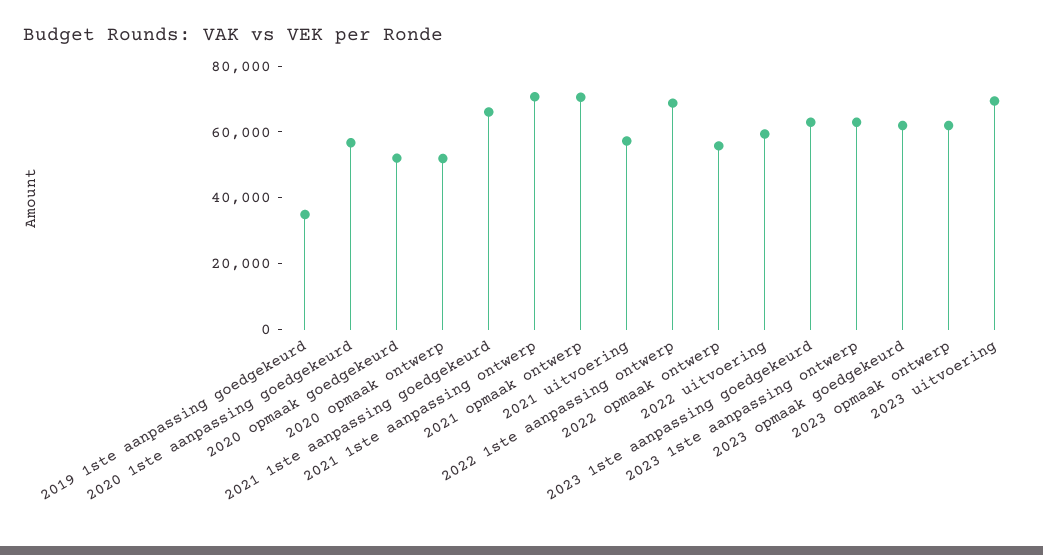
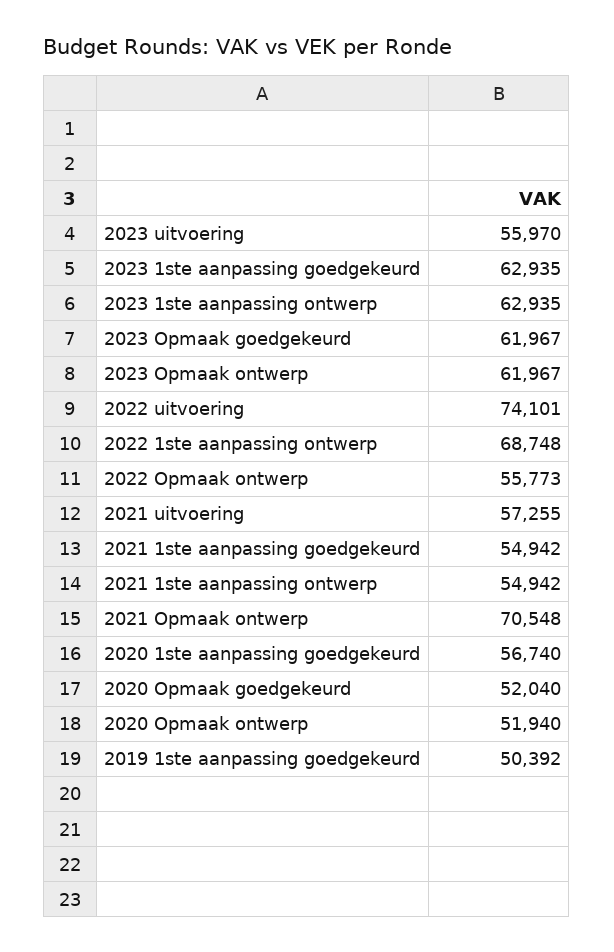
  {
-   "2019 1ste aanpassing goedgekeurd": 35000,
+   "2019 1ste aanpassing goedgekeurd": 50392,
    "2020 1ste aanpassing goedgekeurd": 56740,
    "2020 opmaak goedgekeurd": 52040,
    "2020 opmaak ontwerp": 51940,
-   "2021 1ste aanpassing goedgekeurd": 65000,
+   "2021 1ste aanpassing goedgekeurd": 54942,
-   "2021 1ste aanpassing ontwerp": 70000,
+   "2021 1ste aanpassing ontwerp": 54942,
    "2021 opmaak ontwerp": 70548,
    "2021 uitvoering": 57255,
    "2022 1ste aanpassing ontwerp": 68748,
    "2022 opmaak ontwerp": 55773,
-   "2022 uitvoering": 60000,
+   "2022 uitvoering": 74101,
    "2023 1ste aanpassing goedgekeurd": 62935,
    "2023 1ste aanpassing ontwerp": 62935,
    "2023 opmaak goedgekeurd": 61967,
    "2023 opmaak ontwerp": 61967,
-   "2023 uitvoering": 70000
+   "2023 uitvoering": 55970
  }

